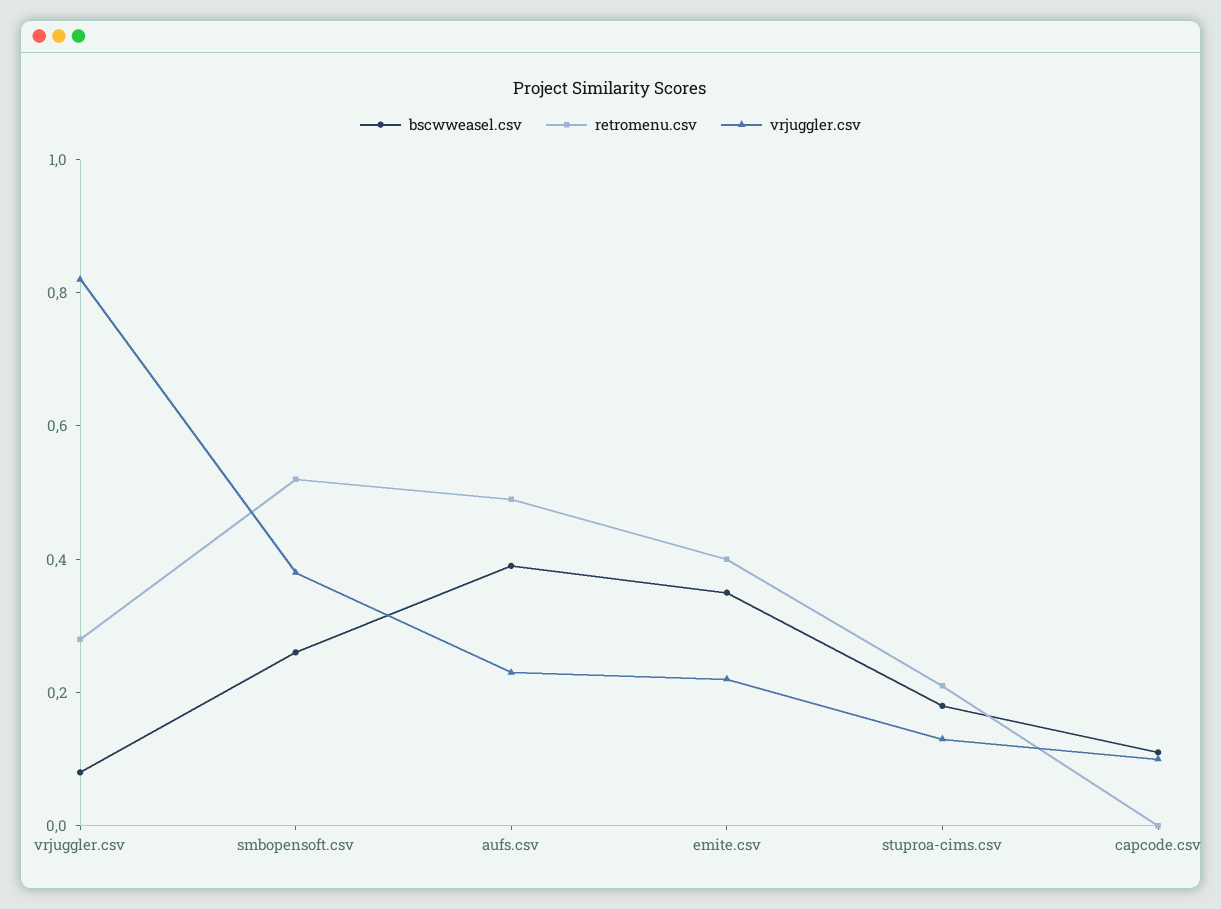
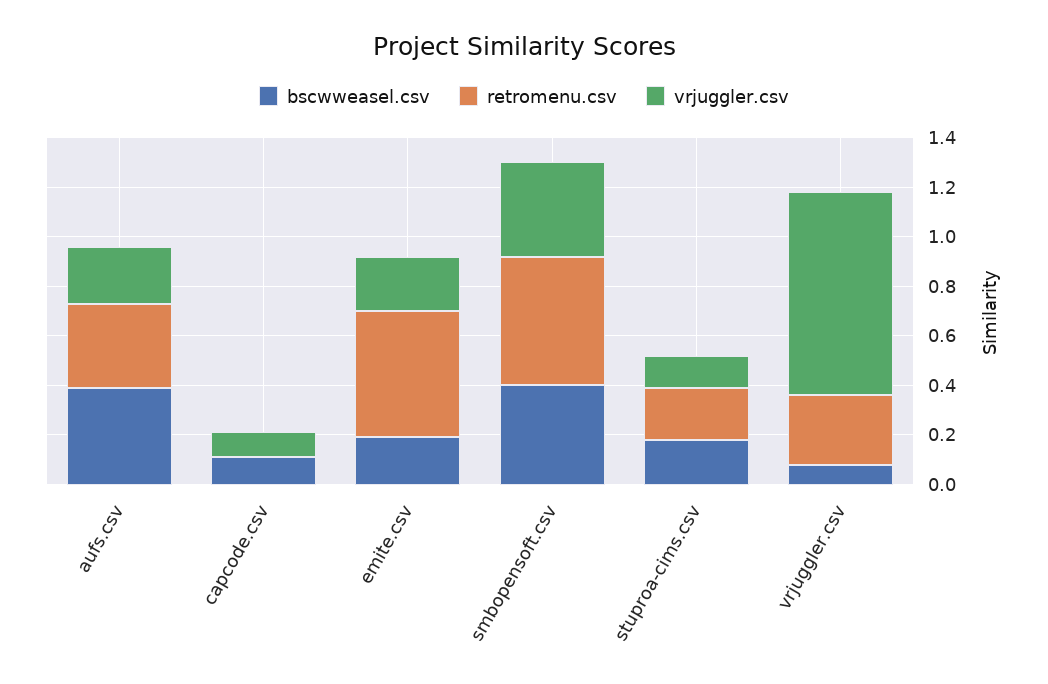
  {
    "bscwweasel.csv": {
      "vrjuggler.csv": 0.1,
-     "smbopensoft.csv": 0.25,
+     "smbopensoft.csv": 0.4,
      "aufs.csv": 0.4,
-     "emite.csv": 0.35,
+     "emite.csv": 0.2,
      "stuproa-cims.csv": 0.2,
      "capcode.csv": 0.1
    },
    "retromenu.csv": {
      "vrjuggler.csv": 0.3,
      "smbopensoft.csv": 0.5,
-     "aufs.csv": 0.5,
+     "aufs.csv": 0.35,
-     "emite.csv": 0.4,
+     "emite.csv": 0.5,
      "stuproa-cims.csv": 0.2,
      "capcode.csv": 0
    },
    "vrjuggler.csv": {
      "vrjuggler.csv": 0.8,
      "smbopensoft.csv": 0.4,
      "aufs.csv": 0.25,
      "emite.csv": 0.2,
      "stuproa-cims.csv": 0.15,
      "capcode.csv": 0.1
    }
  }

